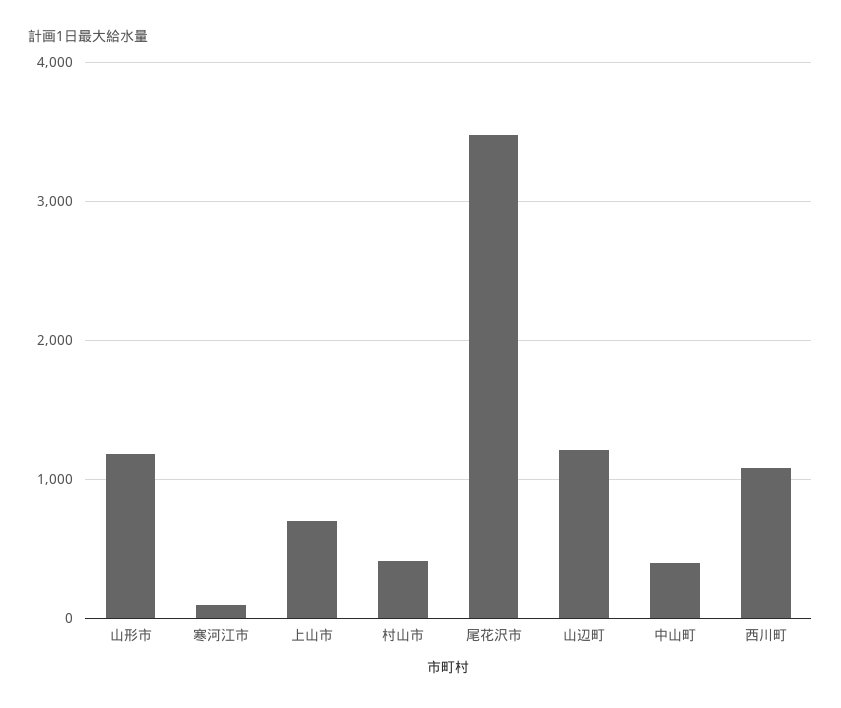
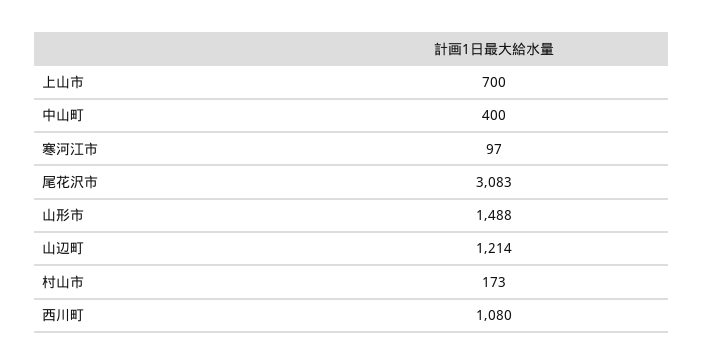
  {
-   "山形市": 1200,
+   "山形市": 1488,
    "寒河江市": 97,
    "上山市": 700,
-   "村山市": 400,
+   "村山市": 173,
-   "尾花沢市": 3500,
+   "尾花沢市": 3083,
    "山辺町": 1214,
    "中山町": 400,
    "西川町": 1080
  }

